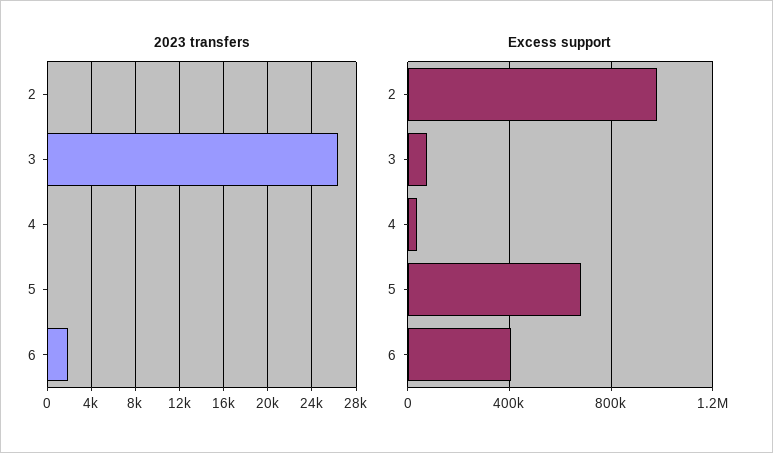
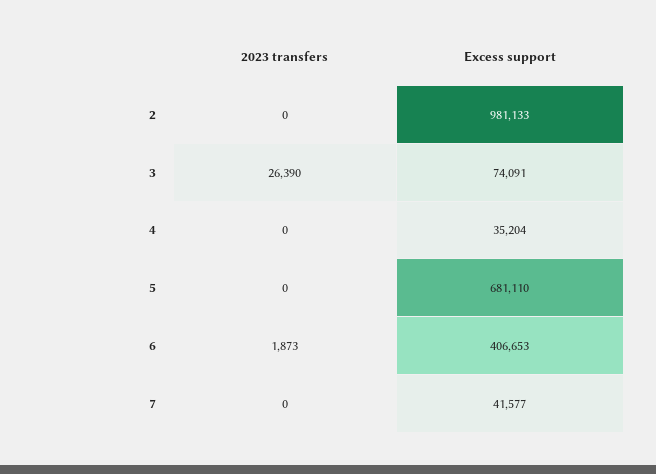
  {
    "2023 transfers": {
      "2": 0,
      "3": 26390,
      "4": 0,
      "5": 0,
-     "6": 1873
+     "6": 1873,
+     "7": 0
    },
    "Excess support": {
      "2": 981133,
      "3": 74091,
      "4": 35204,
      "5": 681110,
-     "6": 406653
+     "6": 406653,
+     "7": 41577
    }
  }

